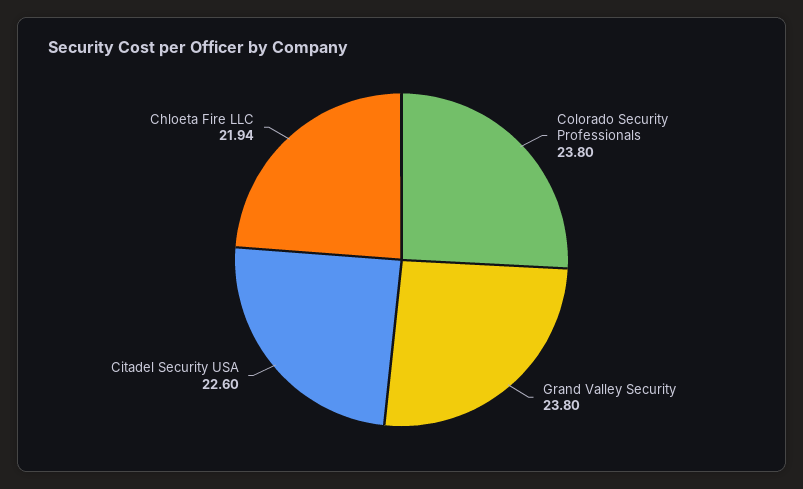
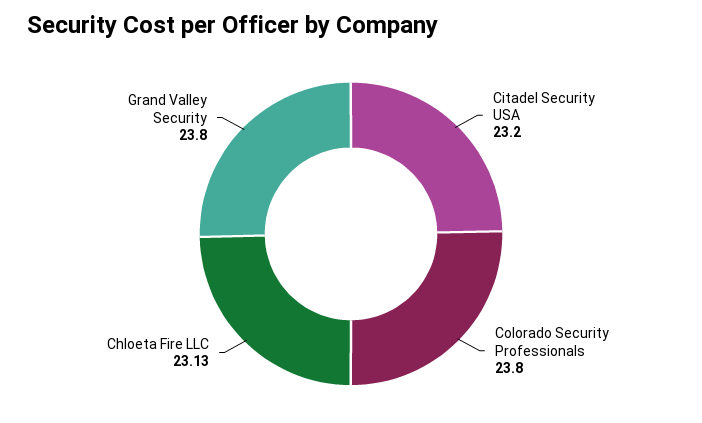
  {
    "Colorado Security Professionals": 23.8,
    "Grand Valley Security": 23.8,
-   "Citadel Security USA": 22.6,
+   "Citadel Security USA": 23.2,
-   "Chloeta Fire LLC": 21.94
+   "Chloeta Fire LLC": 23.13
  }

